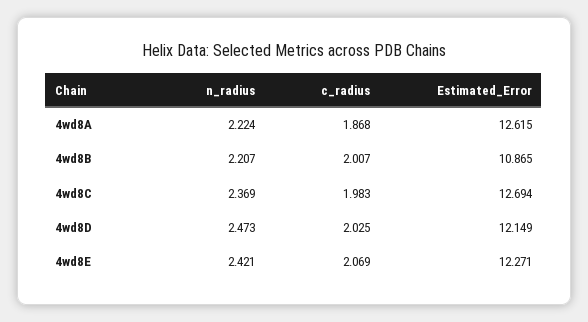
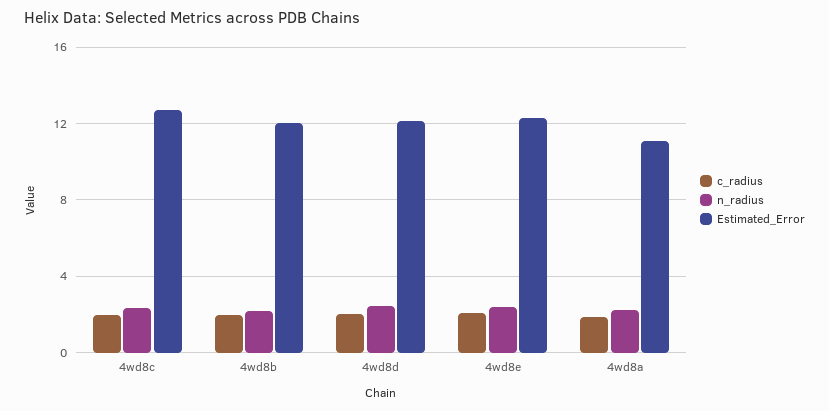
  {
    "n_radius": {
      "4wd8A": 2.224,
      "4wd8B": 2.207,
      "4wd8C": 2.369,
      "4wd8D": 2.473,
      "4wd8E": 2.421
    },
    "c_radius": {
      "4wd8A": 1.868,
      "4wd8B": 2.007,
      "4wd8C": 1.983,
      "4wd8D": 2.025,
      "4wd8E": 2.069
    },
    "Estimated_Error": {
-     "4wd8A": 12.615,
+     "4wd8A": 11,
-     "4wd8B": 10.865,
+     "4wd8B": 12,
      "4wd8C": 12.694,
      "4wd8D": 12.149,
      "4wd8E": 12.271
    }
  }

